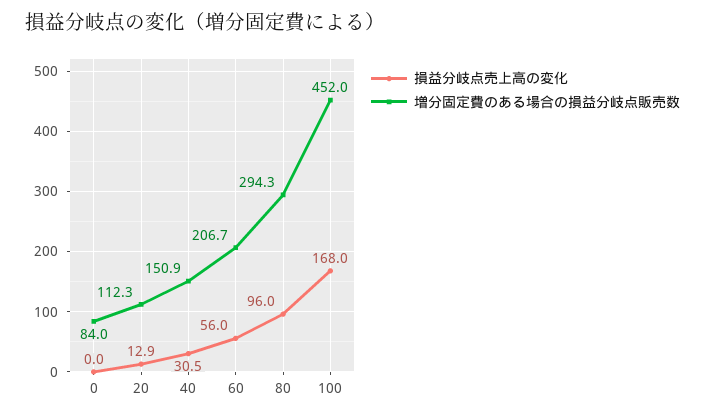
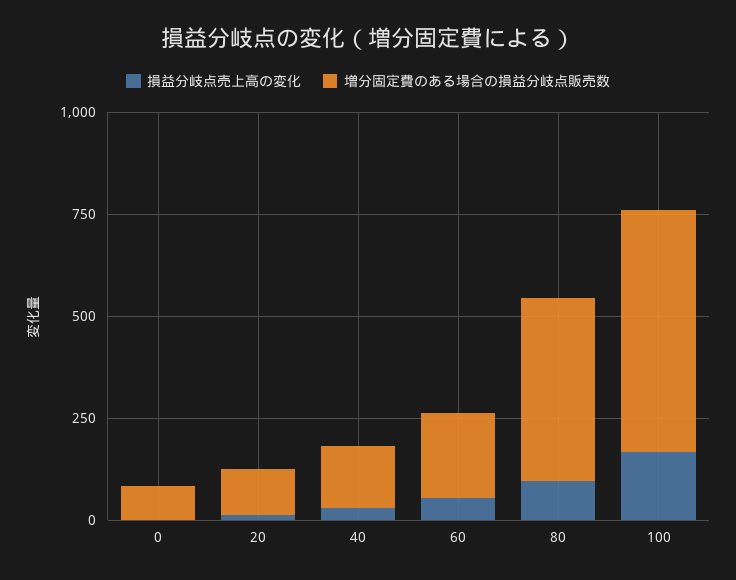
  {
    "損益分岐点売上高の変化": {
      "0": 0,
      "20": 12.9,
      "40": 30.5,
      "60": 56,
      "80": 96,
      "100": 168
    },
    "増分固定費のある場合の損益分岐点販売数": {
      "0": 84,
      "20": 112.3,
      "40": 150.9,
      "60": 206.7,
-     "80": 294.3,
+     "80": 450,
-     "100": 452
+     "100": 600
    }
  }

